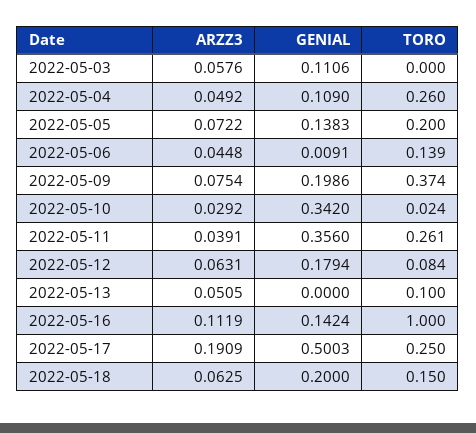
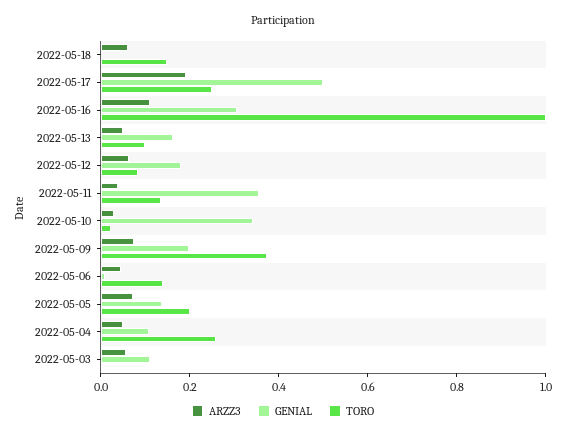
  {
    "ARZZ3": {
      "2022-05-03": 0.0576,
      "2022-05-04": 0.0492,
      "2022-05-05": 0.0722,
      "2022-05-06": 0.0448,
      "2022-05-09": 0.0754,
      "2022-05-10": 0.0292,
      "2022-05-11": 0.0391,
      "2022-05-12": 0.0631,
      "2022-05-13": 0.0505,
      "2022-05-16": 0.1119,
      "2022-05-17": 0.1909,
      "2022-05-18": 0.0625
    },
    "GENIAL": {
      "2022-05-03": 0.1106,
      "2022-05-04": 0.109,
      "2022-05-05": 0.1383,
      "2022-05-06": 0.0091,
      "2022-05-09": 0.1986,
      "2022-05-10": 0.342,
      "2022-05-11": 0.356,
      "2022-05-12": 0.1794,
-     "2022-05-13": 0,
+     "2022-05-13": 0.15,
-     "2022-05-16": 0.1424,
+     "2022-05-16": 0.3,
      "2022-05-17": 0.5003,
-     "2022-05-18": 0.2
+     "2022-05-18": 0
    },
    "TORO": {
      "2022-05-03": 0,
      "2022-05-04": 0.26,
      "2022-05-05": 0.2,
      "2022-05-06": 0.139,
      "2022-05-09": 0.374,
      "2022-05-10": 0.024,
-     "2022-05-11": 0.261,
+     "2022-05-11": 0.15,
      "2022-05-12": 0.084,
      "2022-05-13": 0.1,
      "2022-05-16": 1,
      "2022-05-17": 0.25,
      "2022-05-18": 0.15
    }
  }

